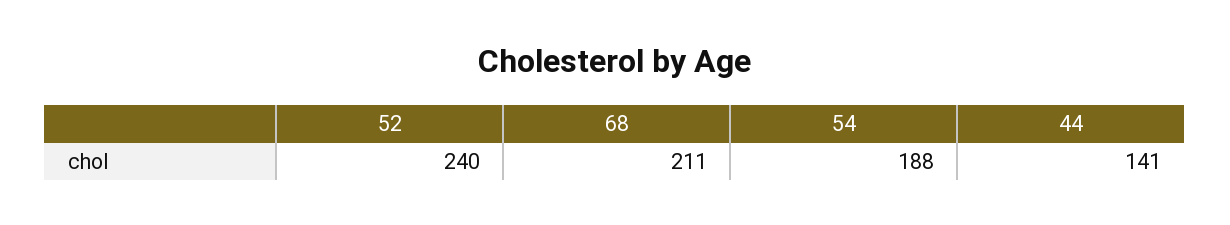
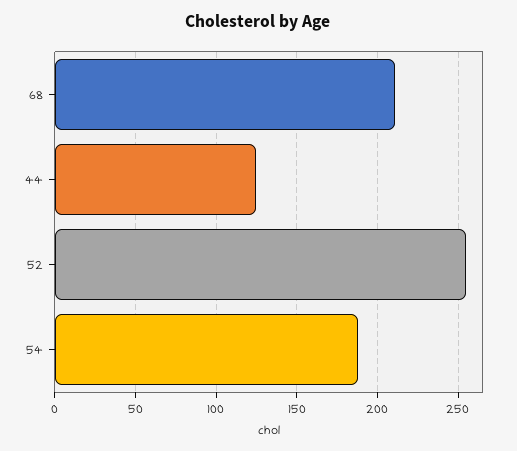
  {
-   "52": 240,
+   "52": 255,
    "68": 211,
    "54": 188,
-   "44": 141
+   "44": 125
  }

